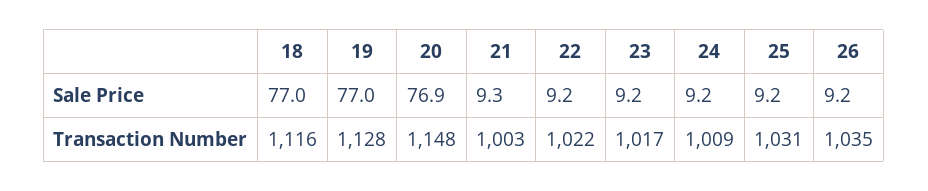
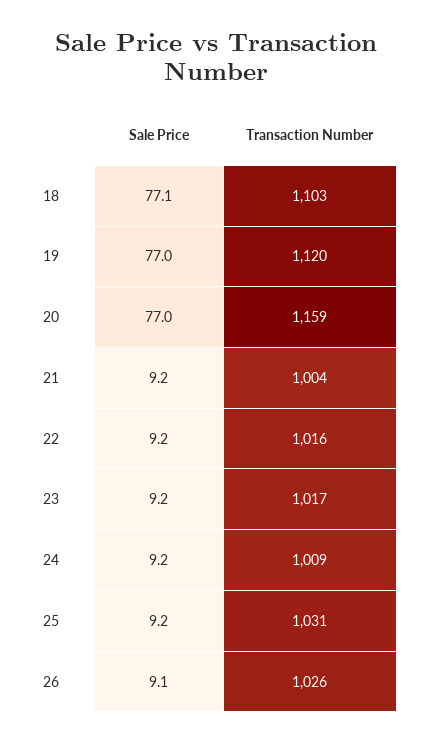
  {
    "18": {
-     "Sale Price": 77,
+     "Sale Price": 77.1,
-     "Transaction Number": 1116
+     "Transaction Number": 1103
    },
    "19": {
      "Sale Price": 77,
-     "Transaction Number": 1128
+     "Transaction Number": 1120
    },
    "20": {
-     "Sale Price": 76.9,
+     "Sale Price": 77,
-     "Transaction Number": 1148
+     "Transaction Number": 1159
    },
    "21": {
-     "Sale Price": 9.3,
+     "Sale Price": 9.2,
-     "Transaction Number": 1003
+     "Transaction Number": 1004
    },
    "22": {
      "Sale Price": 9.2,
-     "Transaction Number": 1022
+     "Transaction Number": 1016
    },
    "23": {
      "Sale Price": 9.2,
      "Transaction Number": 1017
    },
    "24": {
      "Sale Price": 9.2,
      "Transaction Number": 1009
    },
    "25": {
      "Sale Price": 9.2,
      "Transaction Number": 1031
    },
    "26": {
-     "Sale Price": 9.2,
+     "Sale Price": 9.1,
-     "Transaction Number": 1035
+     "Transaction Number": 1026
    }
  }

